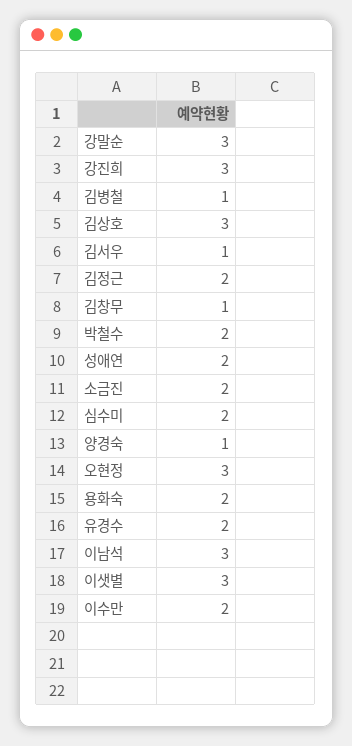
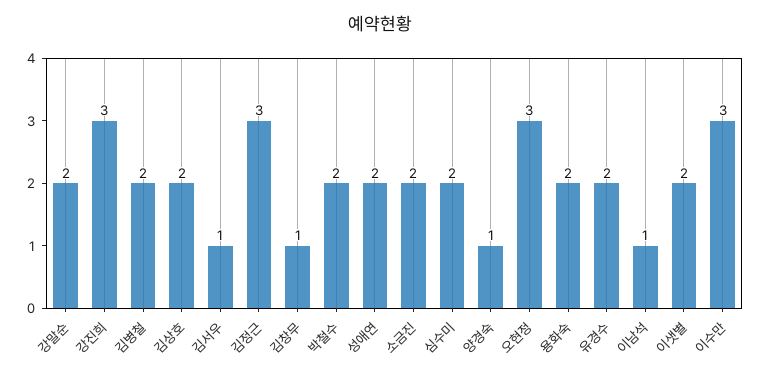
  {
-   "강말순": 3,
+   "강말순": 2,
    "강진희": 3,
-   "김병철": 1,
+   "김병철": 2,
-   "김상호": 3,
+   "김상호": 2,
    "김서우": 1,
-   "김정근": 2,
+   "김정근": 3,
    "김창무": 1,
    "박철수": 2,
    "성애연": 2,
    "소금진": 2,
    "심수미": 2,
    "양경숙": 1,
    "오현정": 3,
    "용화숙": 2,
    "유경수": 2,
-   "이남석": 3,
+   "이남석": 1,
-   "이샛별": 3,
+   "이샛별": 2,
-   "이수만": 2
+   "이수만": 3
  }

